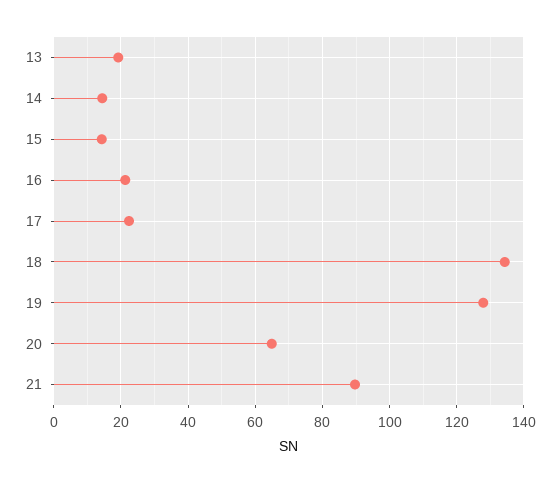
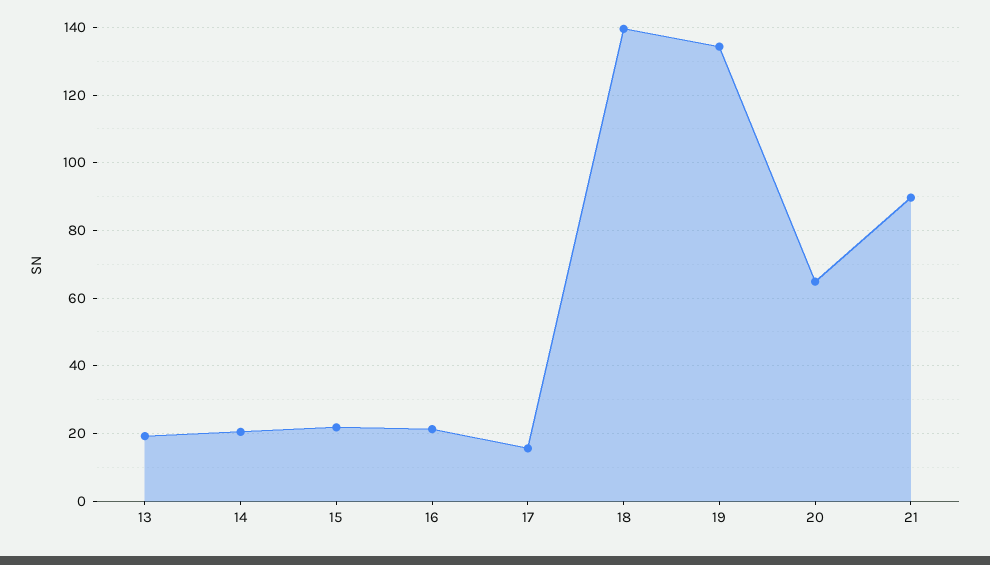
  {
    "13": 20,
-   "14": 14,
+   "14": 20,
-   "15": 14,
+   "15": 22,
    "16": 22,
-   "17": 22,
+   "17": 16,
-   "18": 134,
+   "18": 140,
-   "19": 128,
+   "19": 134,
    "20": 64,
    "21": 90
  }

